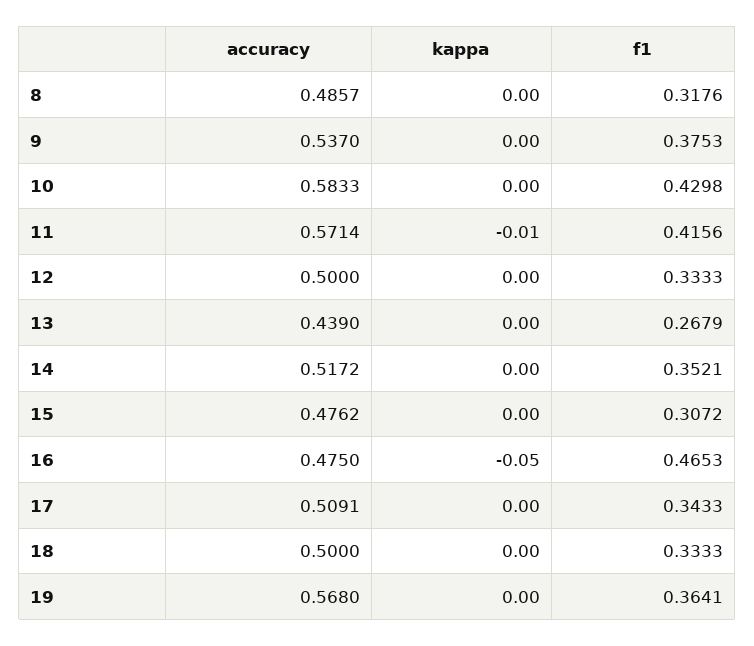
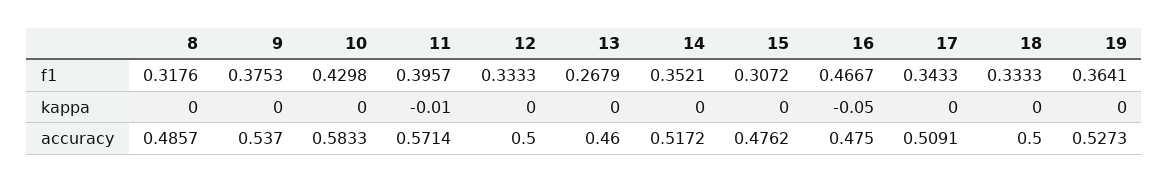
  {
    "accuracy": {
      "8": 0.4857,
      "9": 0.537,
      "10": 0.5833,
      "11": 0.5714,
      "12": 0.5,
-     "13": 0.439,
+     "13": 0.46,
      "14": 0.5172,
      "15": 0.4762,
      "16": 0.475,
      "17": 0.5091,
      "18": 0.5,
-     "19": 0.568
+     "19": 0.5273
    },
    "kappa": {
      "8": 0,
      "9": 0,
      "10": 0,
      "11": -0.01,
      "12": 0,
      "13": 0,
      "14": 0,
      "15": 0,
      "16": -0.05,
      "17": 0,
      "18": 0,
      "19": 0
    },
    "f1": {
      "8": 0.3176,
      "9": 0.3753,
      "10": 0.4298,
-     "11": 0.4156,
+     "11": 0.3957,
      "12": 0.3333,
      "13": 0.2679,
      "14": 0.3521,
      "15": 0.3072,
-     "16": 0.4653,
+     "16": 0.4667,
      "17": 0.3433,
      "18": 0.3333,
      "19": 0.3641
    }
  }

